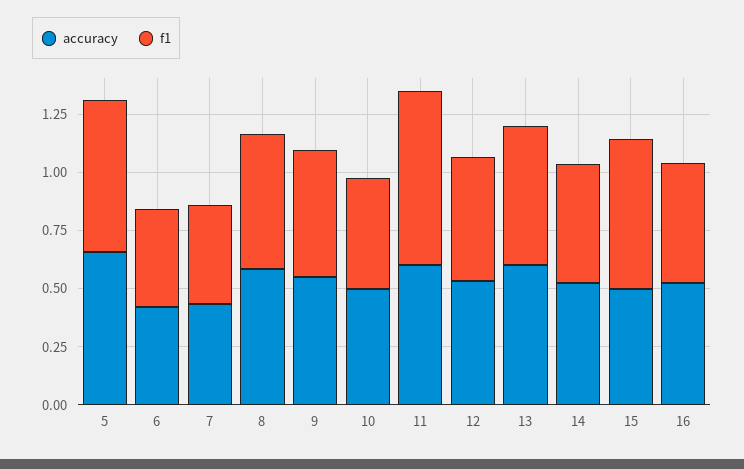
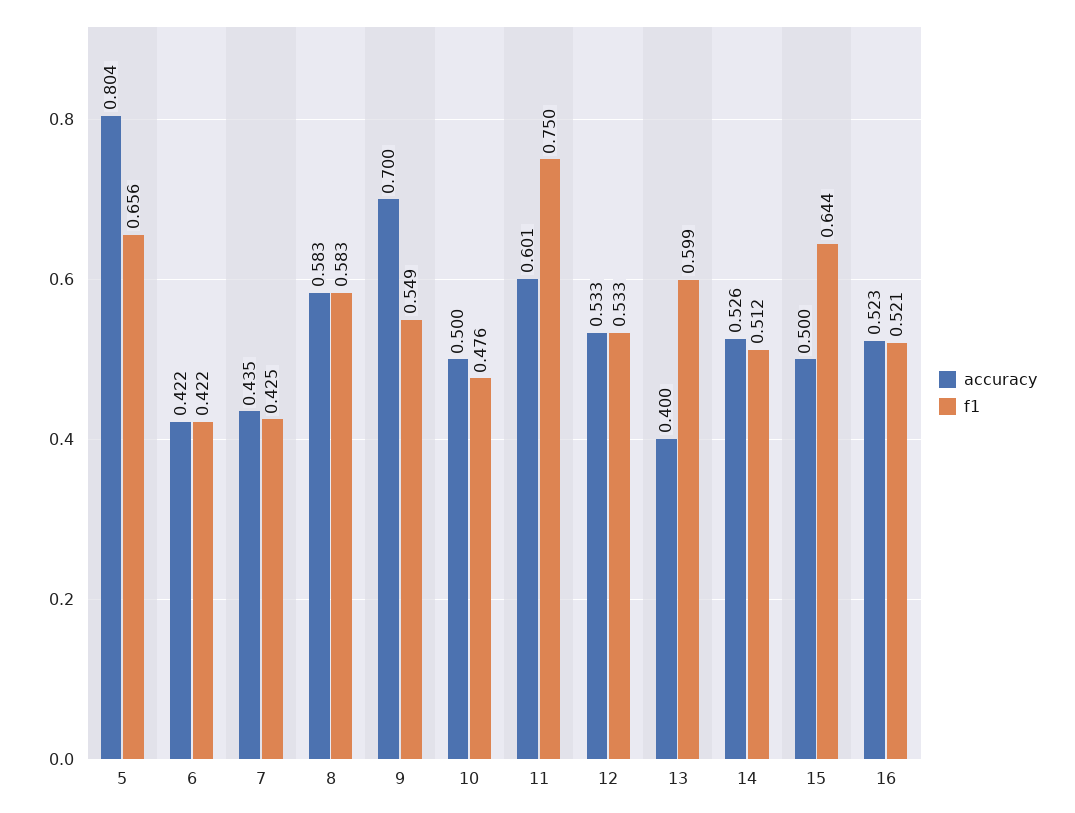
  {
    "accuracy": {
-     "5": 0.65,
+     "5": 0.804,
      "6": 0.422,
      "7": 0.435,
      "8": 0.583,
-     "9": 0.55,
+     "9": 0.7,
      "10": 0.5,
      "11": 0.601,
      "12": 0.533,
-     "13": 0.6,
+     "13": 0.4,
      "14": 0.526,
      "15": 0.5,
      "16": 0.523
    },
    "f1": {
      "5": 0.656,
      "6": 0.422,
      "7": 0.425,
      "8": 0.583,
      "9": 0.549,
      "10": 0.476,
      "11": 0.75,
      "12": 0.533,
      "13": 0.599,
      "14": 0.512,
      "15": 0.644,
      "16": 0.521
    }
  }

